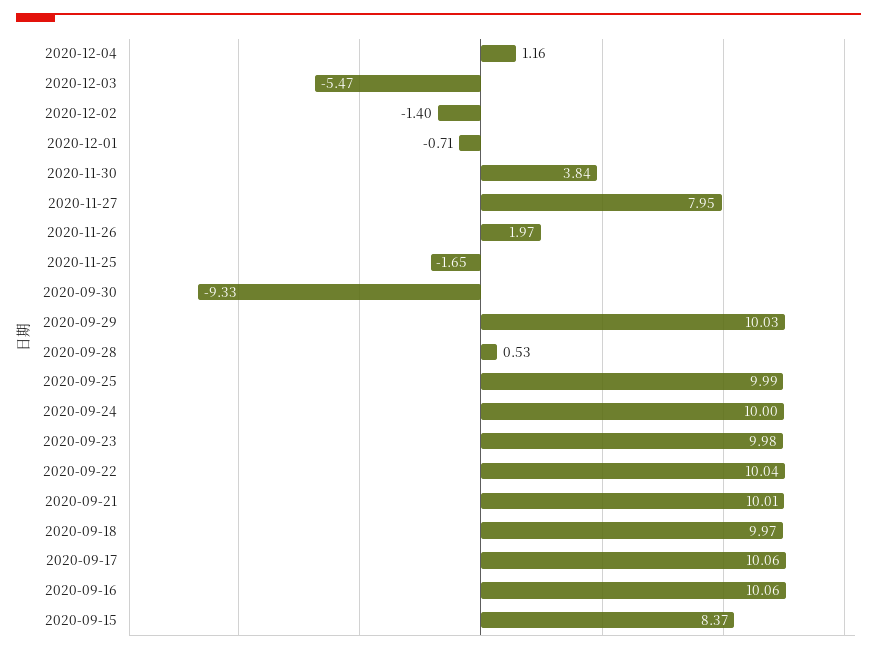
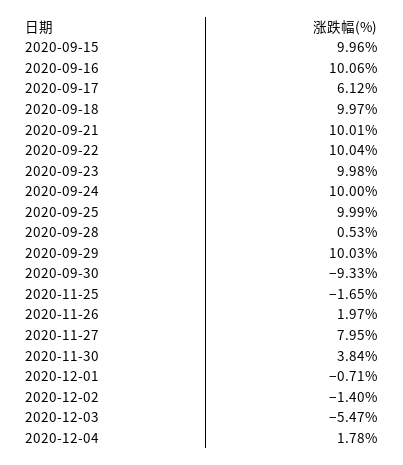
  {
-   "2020-12-04": 1.16,
+   "2020-12-04": 1.78,
    "2020-12-03": -5.47,
    "2020-12-02": -1.4,
    "2020-12-01": -0.71,
    "2020-11-30": 3.84,
    "2020-11-27": 7.95,
    "2020-11-26": 1.97,
    "2020-11-25": -1.65,
    "2020-09-30": -9.33,
    "2020-09-29": 10.03,
    "2020-09-28": 0.53,
    "2020-09-25": 9.99,
    "2020-09-24": 10,
    "2020-09-23": 9.98,
    "2020-09-22": 10.04,
    "2020-09-21": 10.01,
    "2020-09-18": 9.97,
-   "2020-09-17": 10.06,
+   "2020-09-17": 6.12,
    "2020-09-16": 10.06,
-   "2020-09-15": 8.37
+   "2020-09-15": 9.96
  }

